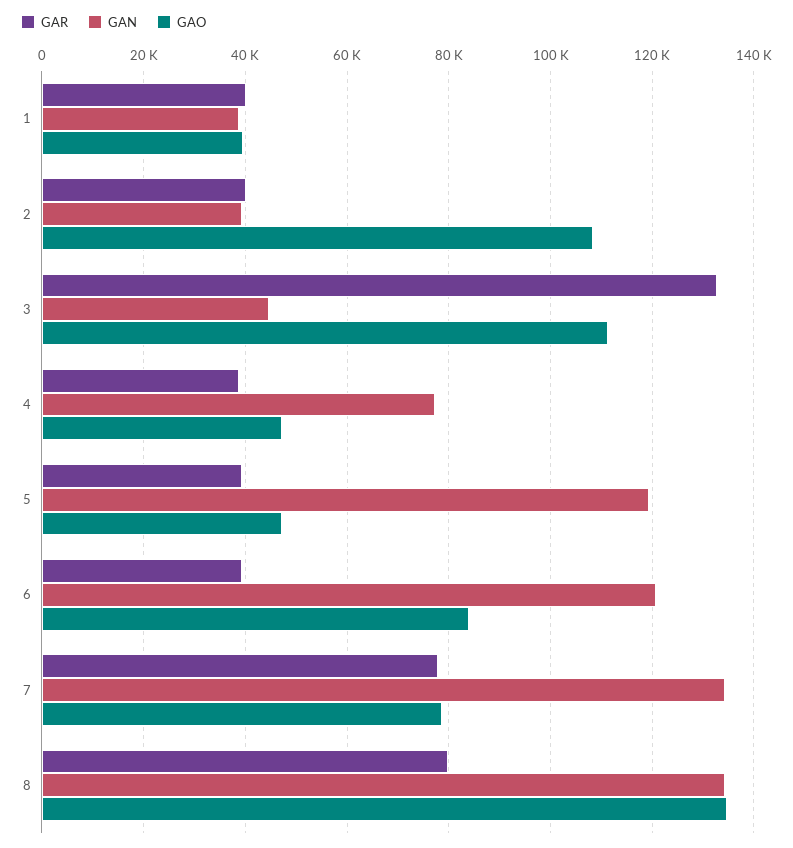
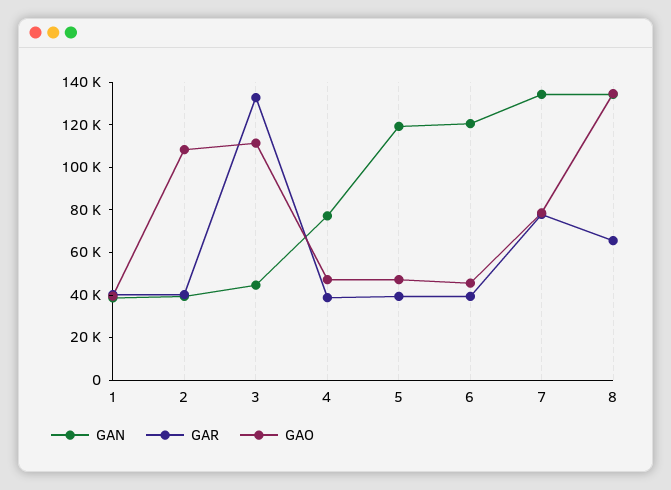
  {
    "GAR": {
      "1": 40000,
      "2": 40000,
      "3": 132000,
      "4": 38000,
      "5": 40000,
      "6": 40000,
      "7": 78000,
-     "8": 80000
+     "8": 65000
    },
    "GAN": {
      "1": 38000,
      "2": 40000,
      "3": 44000,
      "4": 78000,
      "5": 120000,
      "6": 120000,
      "7": 134000,
      "8": 134000
    },
    "GAO": {
      "1": 40000,
      "2": 108000,
      "3": 112000,
      "4": 48000,
      "5": 48000,
-     "6": 84000,
+     "6": 45000,
      "7": 78000,
      "8": 134000
    }
  }

